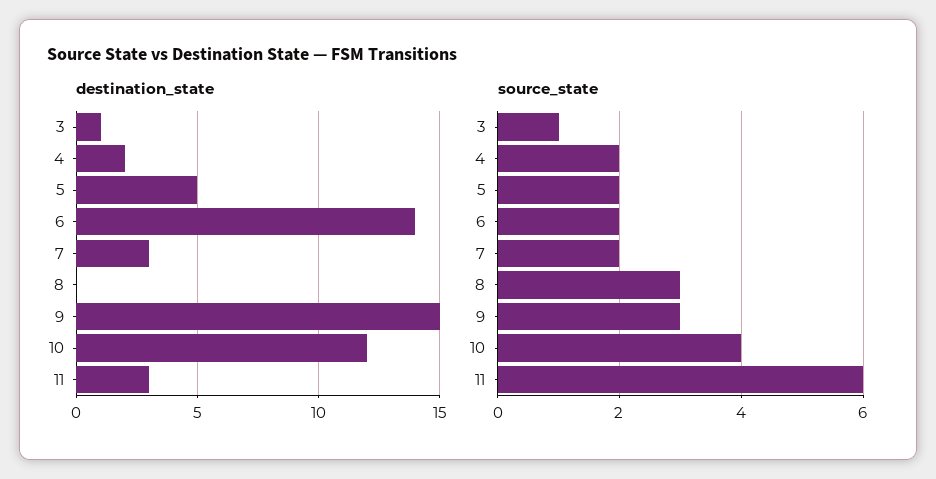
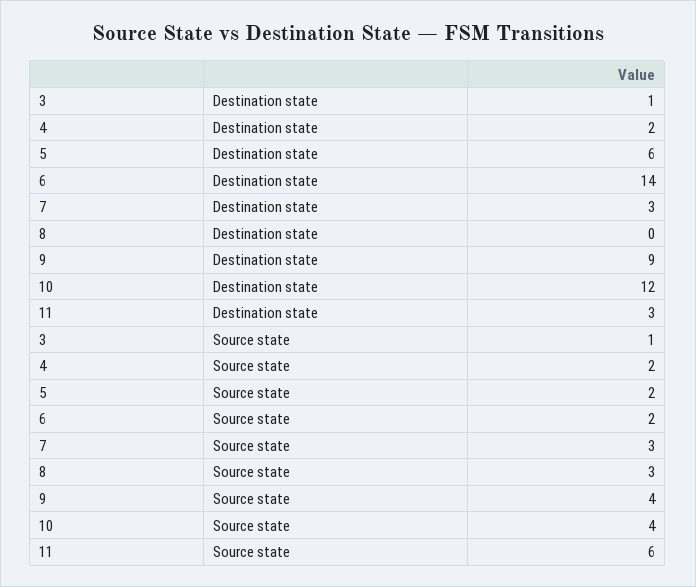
  {
    "destination_state": {
      "3": 1,
      "4": 2,
-     "5": 5,
+     "5": 6,
      "6": 14,
      "7": 3,
      "8": 0,
-     "9": 15,
+     "9": 9,
      "10": 12,
      "11": 3
    },
    "source_state": {
      "3": 1,
      "4": 2,
      "5": 2,
      "6": 2,
-     "7": 2,
+     "7": 3,
      "8": 3,
-     "9": 3,
+     "9": 4,
      "10": 4,
      "11": 6
    }
  }

